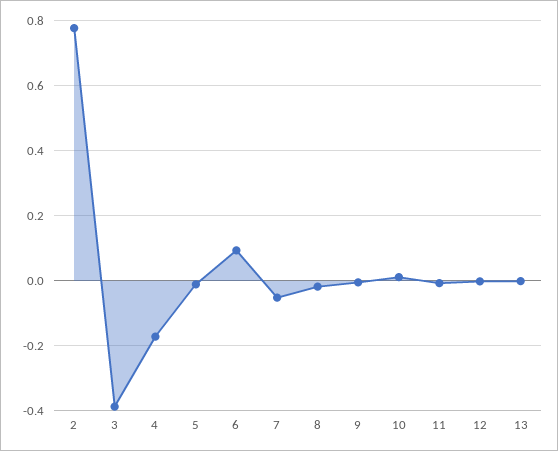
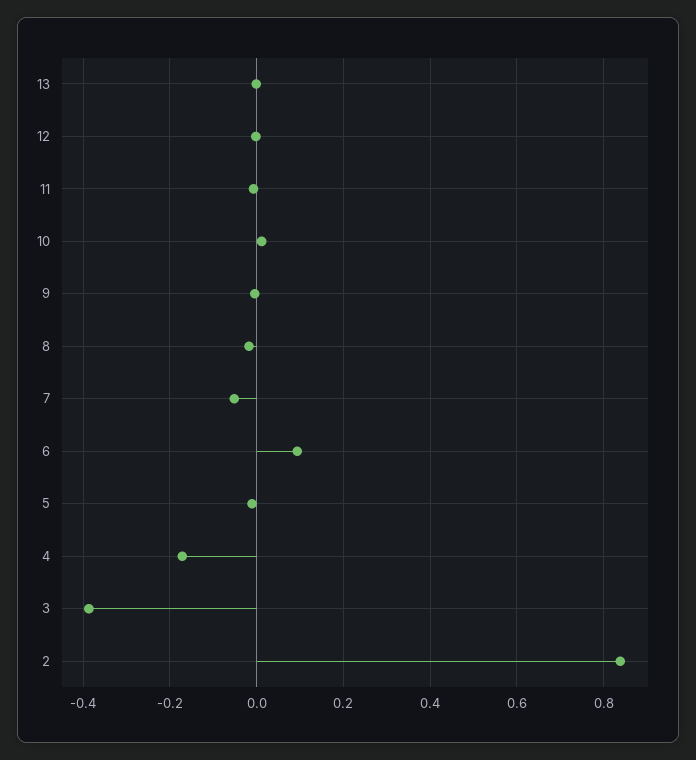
  {
-   "2": 0.78,
+   "2": 0.84,
    "3": -0.38,
    "4": -0.18,
    "5": -0.02,
    "6": 0.1,
    "7": -0.06,
    "8": -0.02,
    "9": 0,
    "10": 0.02,
    "11": 0,
    "12": 0,
    "13": 0
  }

